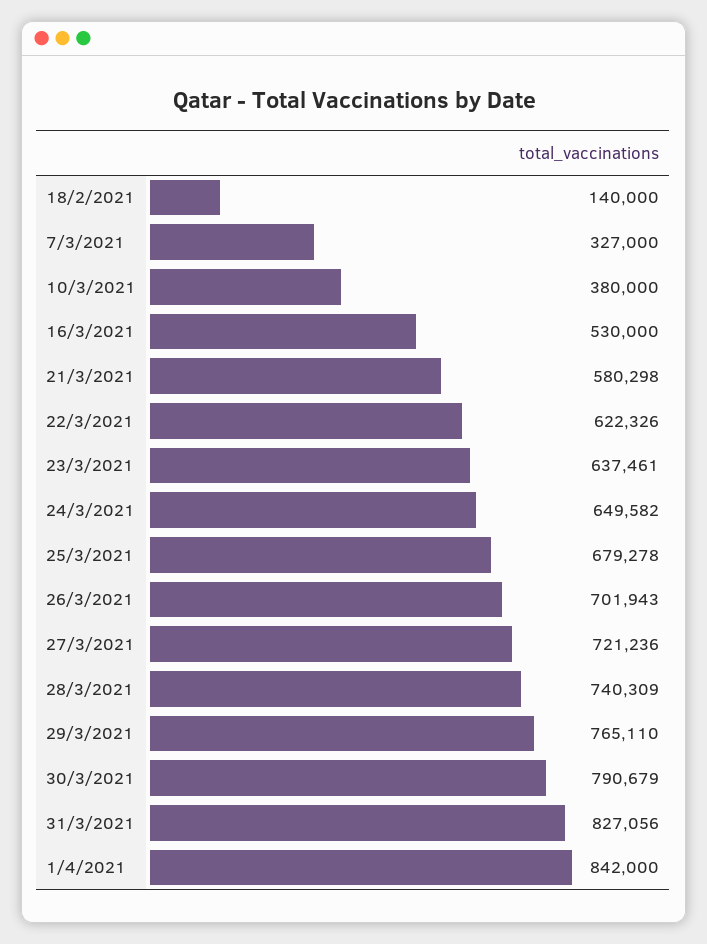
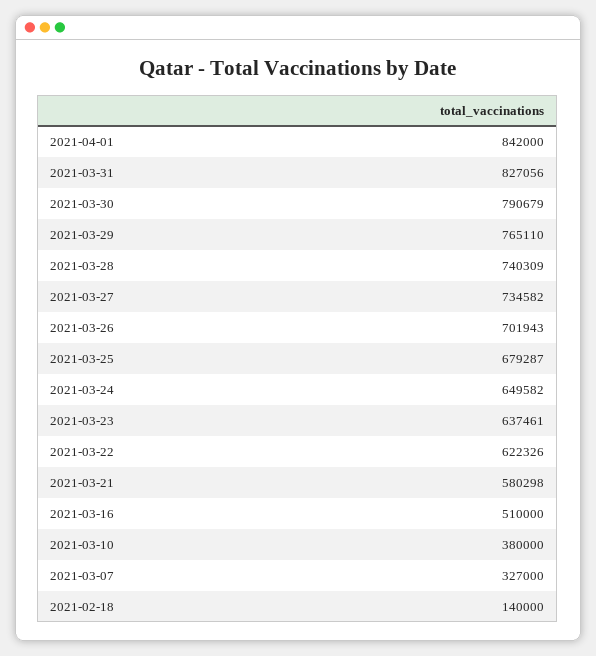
  {
    "18/2/2021": 140000,
    "7/3/2021": 327000,
    "10/3/2021": 380000,
-   "16/3/2021": 530000,
+   "16/3/2021": 510000,
    "21/3/2021": 580298,
    "22/3/2021": 622326,
    "23/3/2021": 637461,
    "24/3/2021": 649582,
-   "25/3/2021": 679278,
+   "25/3/2021": 679287,
    "26/3/2021": 701943,
-   "27/3/2021": 721236,
+   "27/3/2021": 734582,
    "28/3/2021": 740309,
    "29/3/2021": 765110,
    "30/3/2021": 790679,
    "31/3/2021": 827056,
    "1/4/2021": 842000
  }

